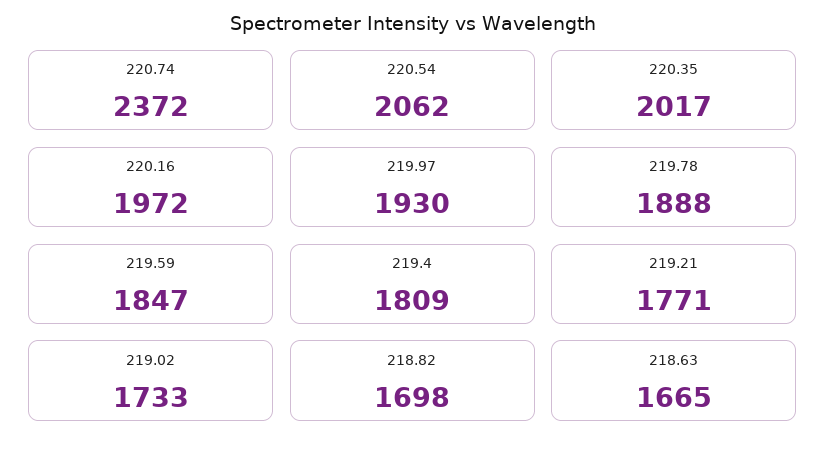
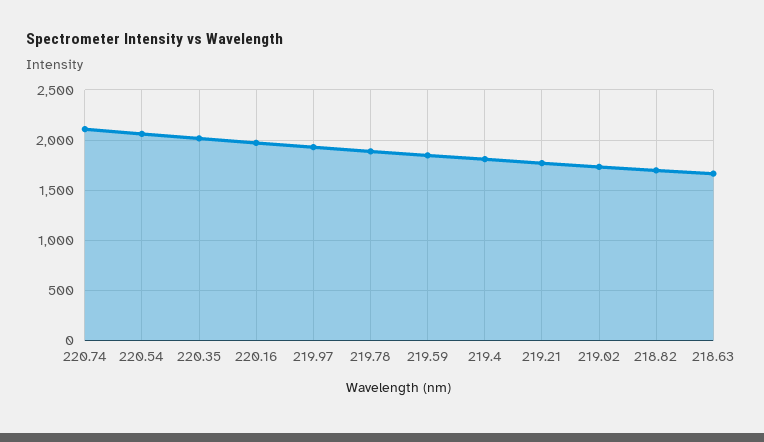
  {
-   "220.74": 2372,
+   "220.74": 2100,
    "220.54": 2062,
    "220.35": 2017,
    "220.16": 1972,
    "219.97": 1930,
    "219.78": 1888,
    "219.59": 1847,
    "219.4": 1809,
    "219.21": 1771,
    "219.02": 1733,
    "218.82": 1698,
    "218.63": 1665
  }

